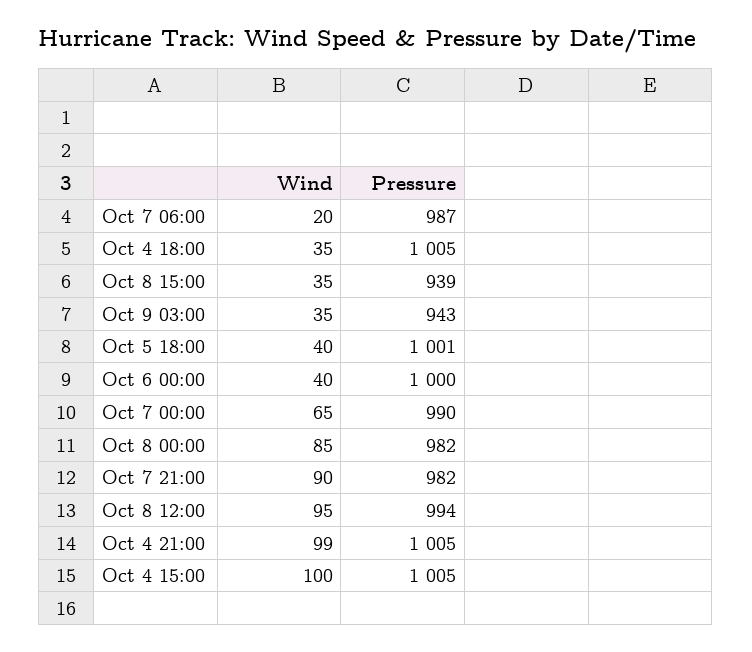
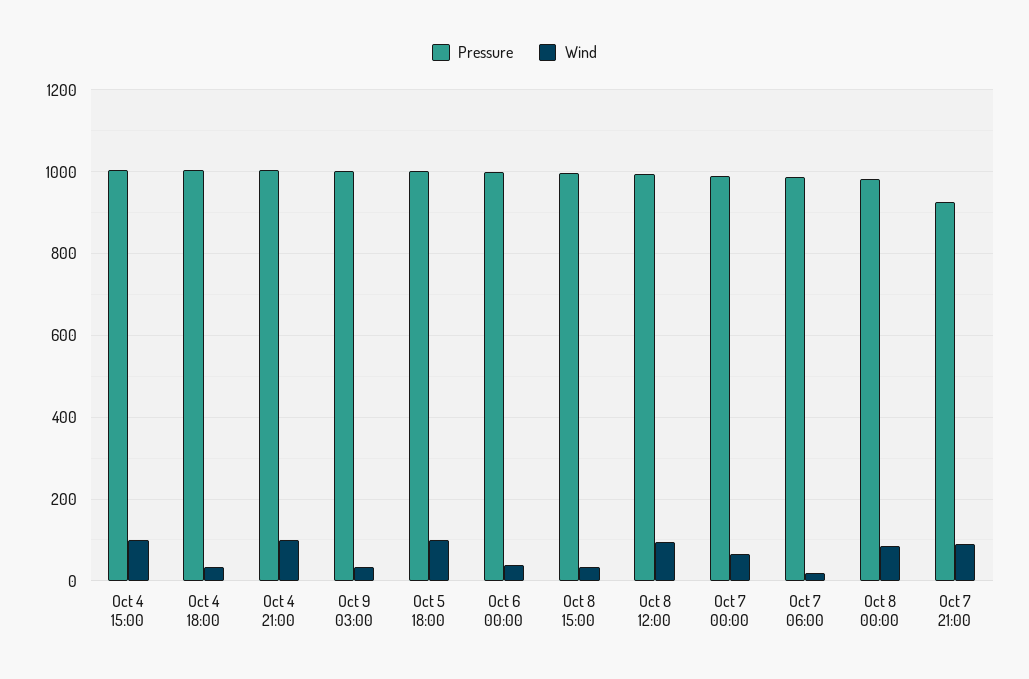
  {
    "Wind": {
      "Oct 7 06:00": 20,
      "Oct 4 18:00": 35,
      "Oct 8 15:00": 35,
      "Oct 9 03:00": 35,
-     "Oct 5 18:00": 40,
+     "Oct 5 18:00": 100,
      "Oct 6 00:00": 40,
      "Oct 7 00:00": 65,
      "Oct 8 00:00": 85,
      "Oct 7 21:00": 90,
      "Oct 8 12:00": 95,
      "Oct 4 21:00": 99,
      "Oct 4 15:00": 100
    },
    "Pressure": {
      "Oct 7 06:00": 987,
      "Oct 4 18:00": 1005,
-     "Oct 8 15:00": 939,
+     "Oct 8 15:00": 1000,
-     "Oct 9 03:00": 943,
+     "Oct 9 03:00": 1000,
      "Oct 5 18:00": 1001,
      "Oct 6 00:00": 1000,
      "Oct 7 00:00": 990,
      "Oct 8 00:00": 982,
-     "Oct 7 21:00": 982,
+     "Oct 7 21:00": 920,
      "Oct 8 12:00": 994,
      "Oct 4 21:00": 1005,
      "Oct 4 15:00": 1005
    }
  }

